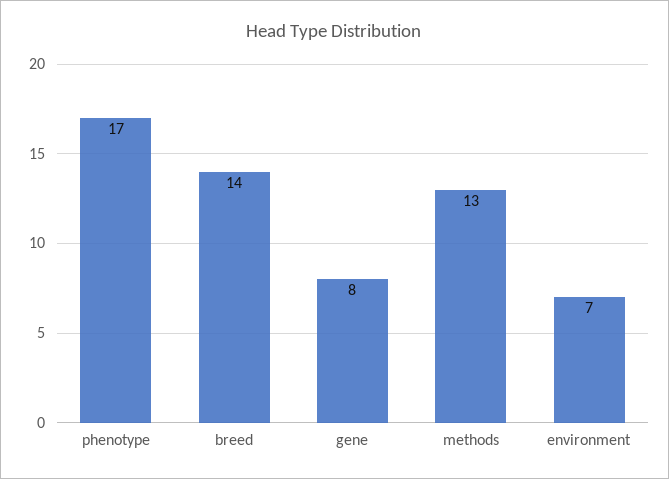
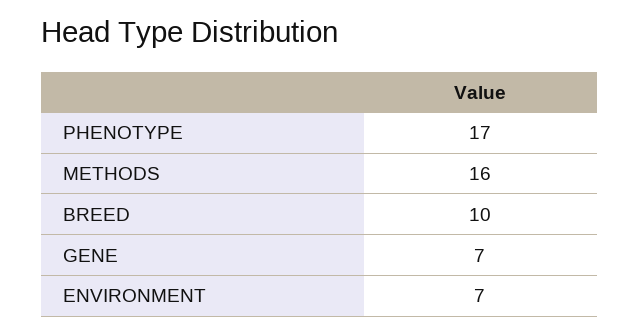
  {
    "phenotype": 17,
-   "breed": 14,
+   "breed": 10,
-   "gene": 8,
+   "gene": 7,
-   "methods": 13,
+   "methods": 16,
    "environment": 7
  }

